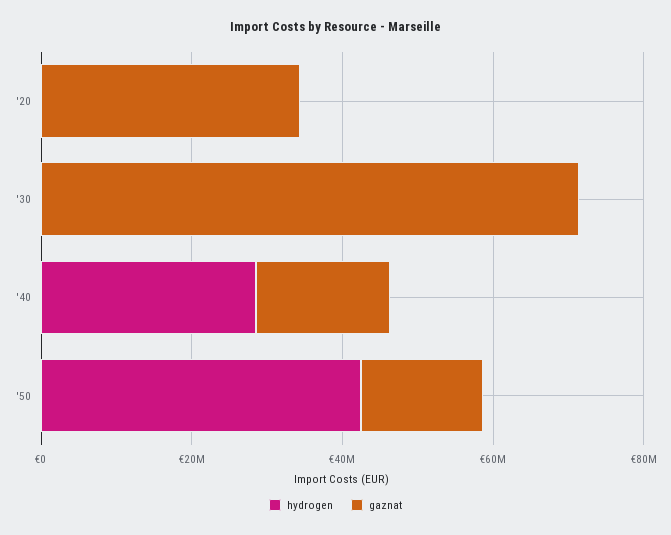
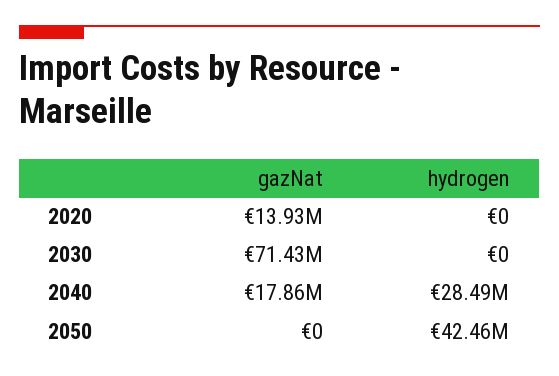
  {
    "hydrogen": {
      "'20": 0,
      "'30": 0,
      "'40": 28490000,
      "'50": 42460000
    },
    "gaznat": {
-     "'20": 35000000,
+     "'20": 13930000,
      "'30": 71430000,
      "'40": 17860000,
-     "'50": 15000000
+     "'50": 0
    }
  }

